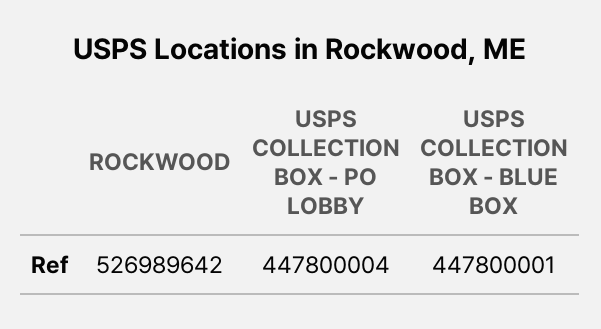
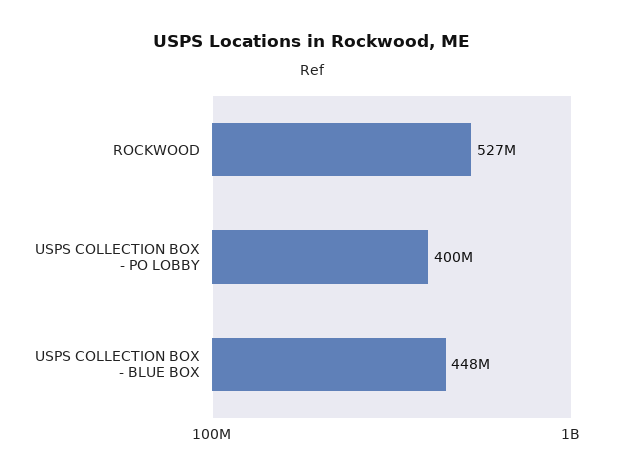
  {
    "ROCKWOOD": 526989642,
-   "USPS COLLECTION BOX - PO LOBBY": 447800004,
+   "USPS COLLECTION BOX - PO LOBBY": 400000000,
    "USPS COLLECTION BOX - BLUE BOX": 447800001
  }

